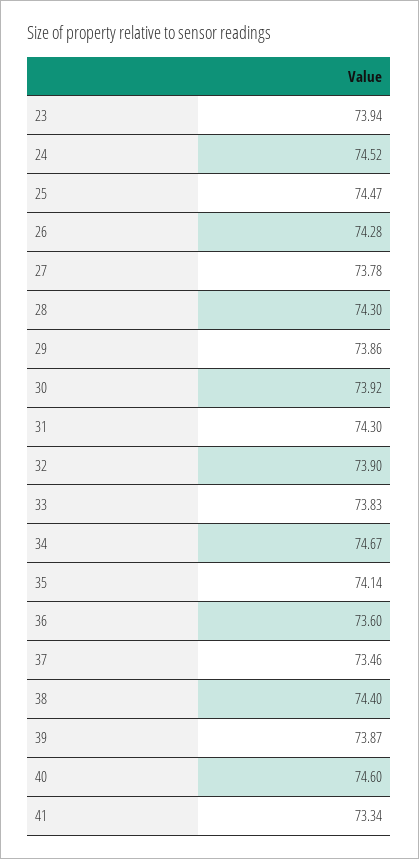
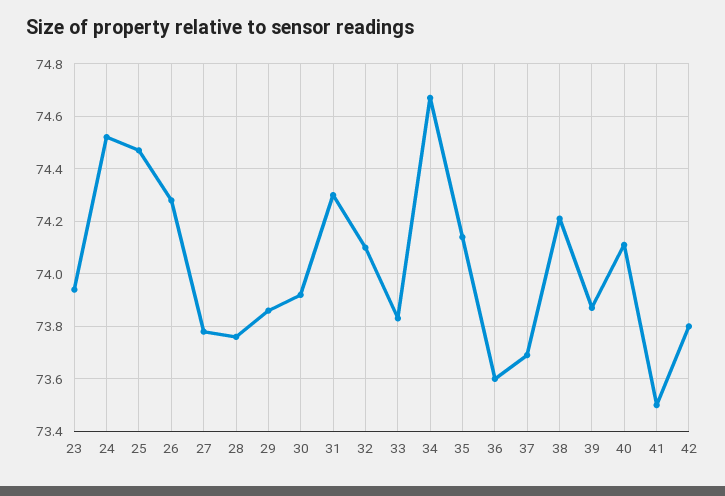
  {
    "23": 73.94,
    "24": 74.52,
    "25": 74.47,
    "26": 74.28,
    "27": 73.78,
-   "28": 74.3,
+   "28": 73.75,
    "29": 73.86,
    "30": 73.92,
    "31": 74.3,
-   "32": 73.9,
+   "32": 74.1,
    "33": 73.83,
    "34": 74.67,
    "35": 74.14,
    "36": 73.6,
-   "37": 73.46,
+   "37": 73.7,
-   "38": 74.4,
+   "38": 74.2,
    "39": 73.87,
-   "40": 74.6,
+   "40": 74.1,
-   "41": 73.34
+   "41": 73.5,
+   "42": 73.8
  }

